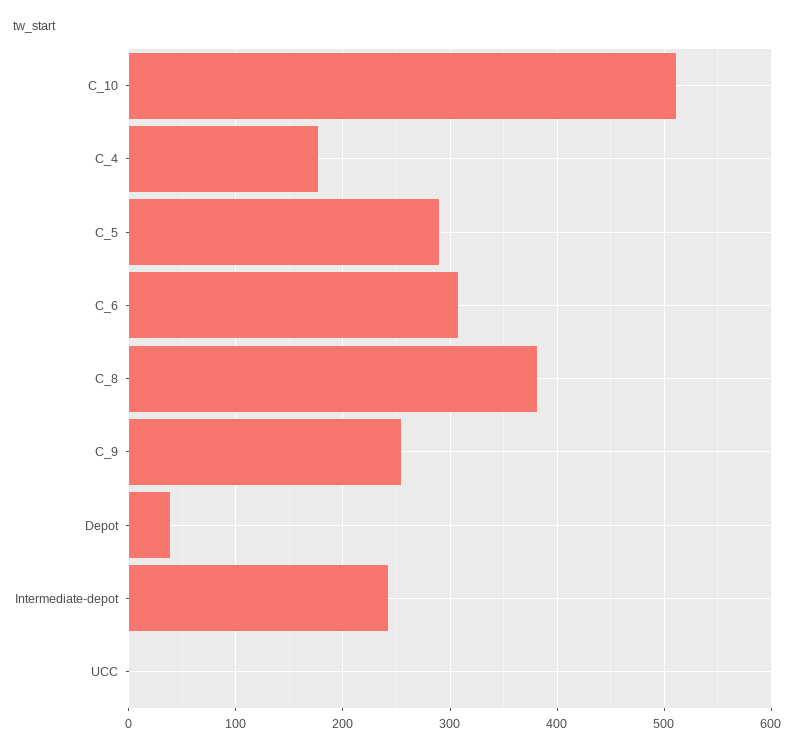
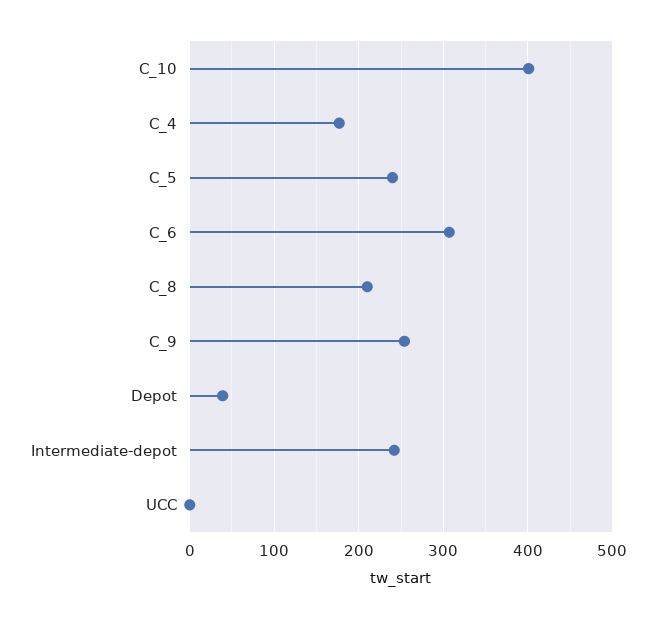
  {
-   "C_10": 510,
+   "C_10": 400,
    "C_4": 180,
-   "C_5": 290,
+   "C_5": 240,
    "C_6": 310,
-   "C_8": 380,
+   "C_8": 210,
    "C_9": 250,
    "Depot": 40,
    "Intermediate-depot": 240,
    "UCC": 0
  }

